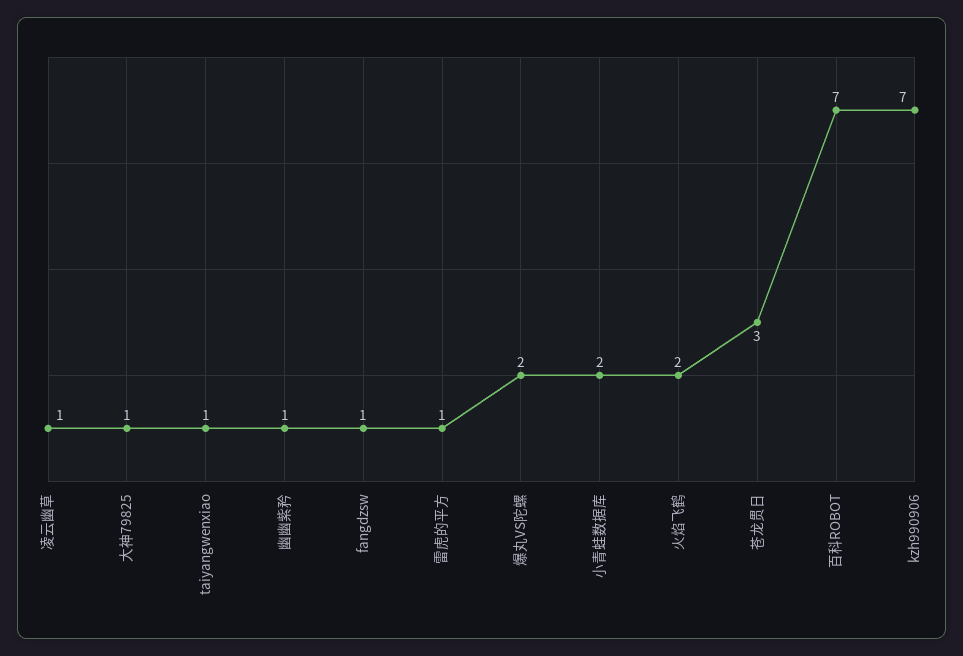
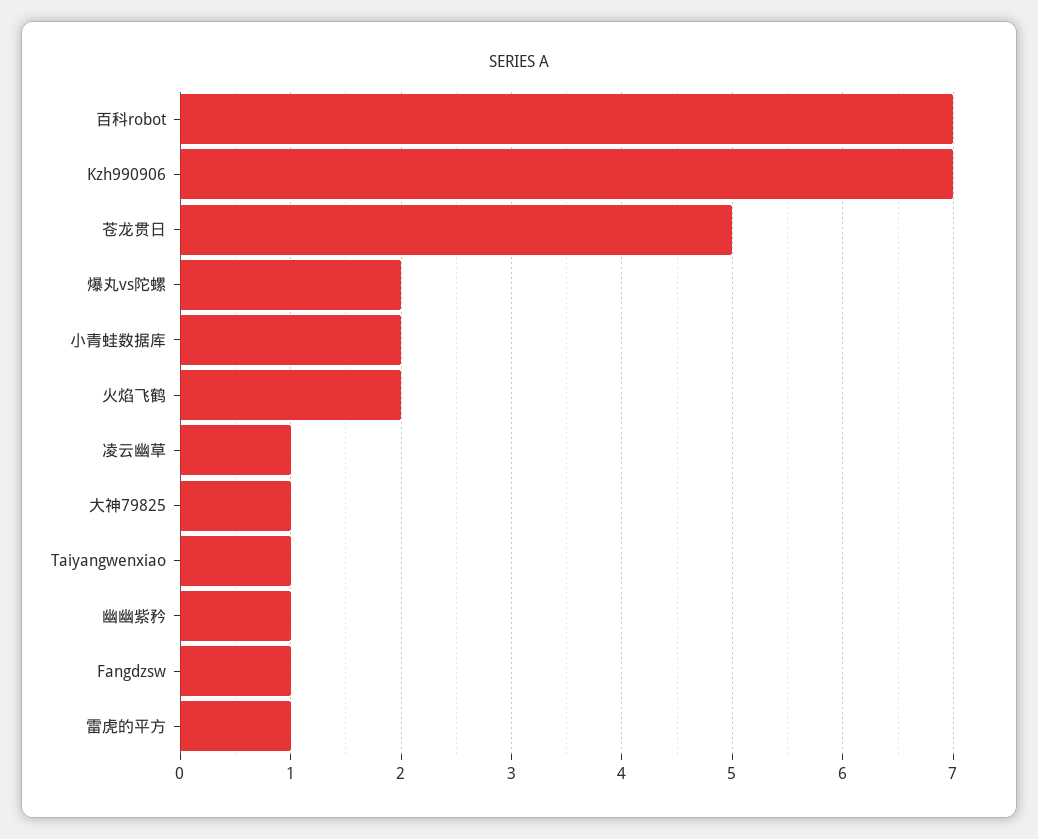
  {
    "凌云幽草": 1,
    "大神79825": 1,
    "taiyangwenxiao": 1,
    "幽幽紫矜": 1,
    "fangdzsw": 1,
    "雷虎的平方": 1,
    "爆丸VS陀螺": 2,
    "小青蛙数据库": 2,
    "火焰飞鹤": 2,
-   "苍龙贯日": 3,
+   "苍龙贯日": 5,
    "百科ROBOT": 7,
    "kzh990906": 7
  }

